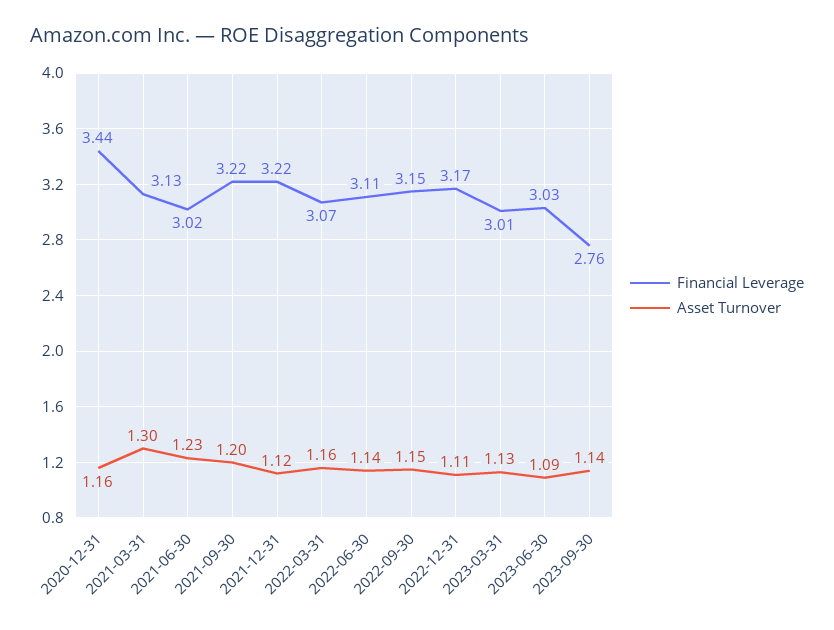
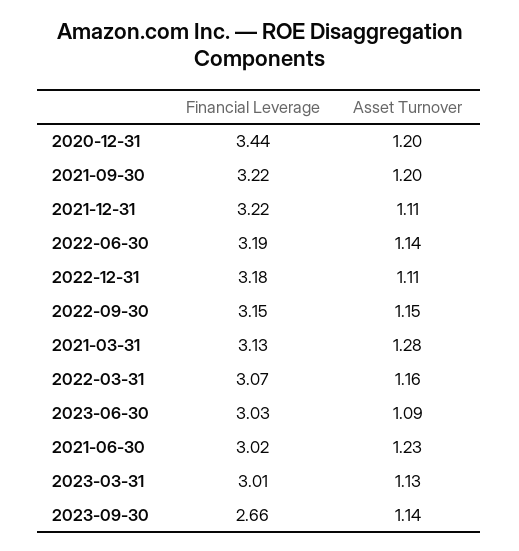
  {
    "Financial Leverage": {
      "2020-12-31": 3.44,
      "2021-03-31": 3.13,
      "2021-06-30": 3.02,
      "2021-09-30": 3.22,
      "2021-12-31": 3.22,
      "2022-03-31": 3.07,
-     "2022-06-30": 3.11,
+     "2022-06-30": 3.19,
      "2022-09-30": 3.15,
-     "2022-12-31": 3.17,
+     "2022-12-31": 3.18,
      "2023-03-31": 3.01,
      "2023-06-30": 3.03,
-     "2023-09-30": 2.76
+     "2023-09-30": 2.66
    },
    "Asset Turnover": {
-     "2020-12-31": 1.16,
+     "2020-12-31": 1.2,
-     "2021-03-31": 1.3,
+     "2021-03-31": 1.28,
      "2021-06-30": 1.23,
      "2021-09-30": 1.2,
-     "2021-12-31": 1.12,
+     "2021-12-31": 1.11,
      "2022-03-31": 1.16,
      "2022-06-30": 1.14,
      "2022-09-30": 1.15,
      "2022-12-31": 1.11,
      "2023-03-31": 1.13,
      "2023-06-30": 1.09,
      "2023-09-30": 1.14
    }
  }

